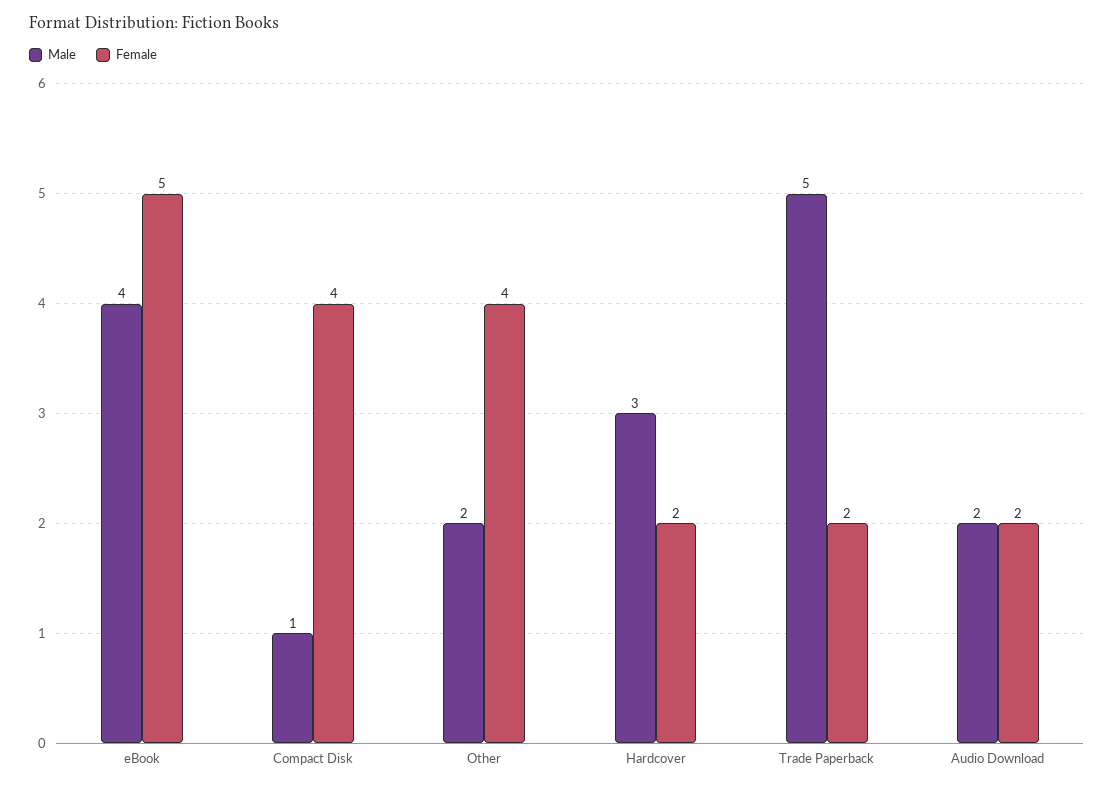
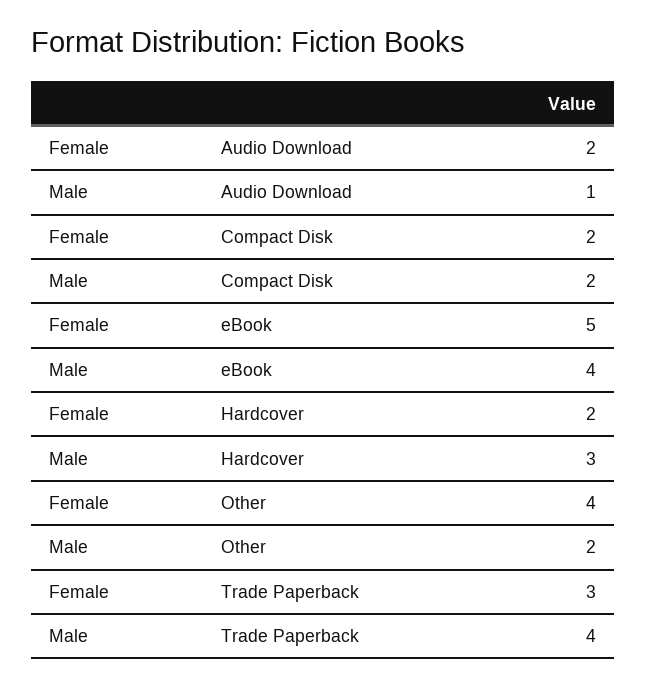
  {
    "Male": {
      "eBook": 4,
-     "Compact Disk": 1,
+     "Compact Disk": 2,
      "Other": 2,
      "Hardcover": 3,
-     "Trade Paperback": 5,
+     "Trade Paperback": 4,
-     "Audio Download": 2
+     "Audio Download": 1
    },
    "Female": {
      "eBook": 5,
-     "Compact Disk": 4,
+     "Compact Disk": 2,
      "Other": 4,
      "Hardcover": 2,
-     "Trade Paperback": 2,
+     "Trade Paperback": 3,
      "Audio Download": 2
    }
  }

